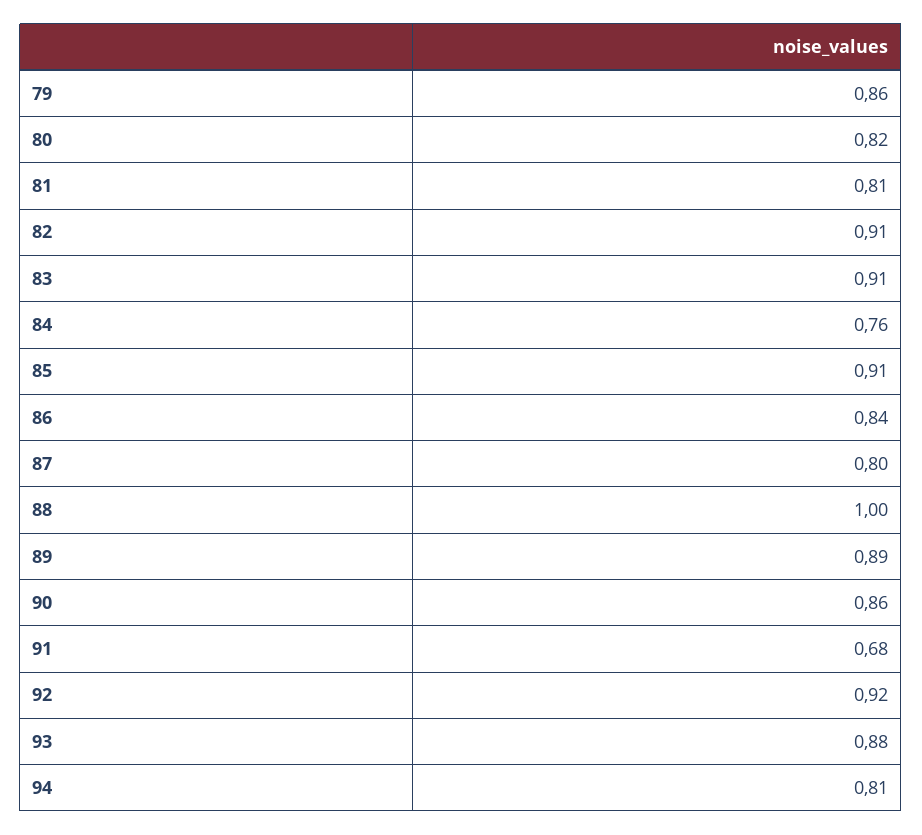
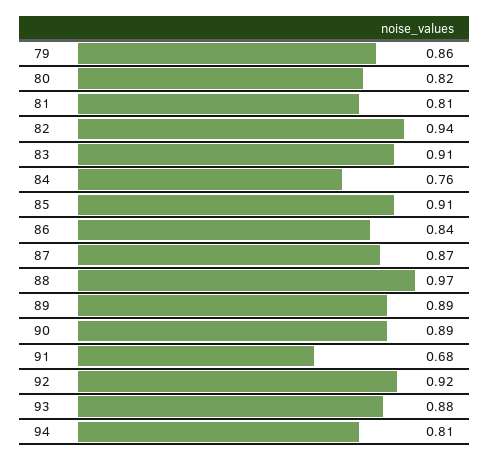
  {
    "79": 0.86,
    "80": 0.82,
    "81": 0.81,
-   "82": 0.91,
+   "82": 0.94,
    "83": 0.91,
    "84": 0.76,
    "85": 0.91,
    "86": 0.84,
-   "87": 0.8,
+   "87": 0.87,
-   "88": 1,
+   "88": 0.97,
    "89": 0.89,
-   "90": 0.86,
+   "90": 0.89,
    "91": 0.68,
    "92": 0.92,
    "93": 0.88,
    "94": 0.81
  }

